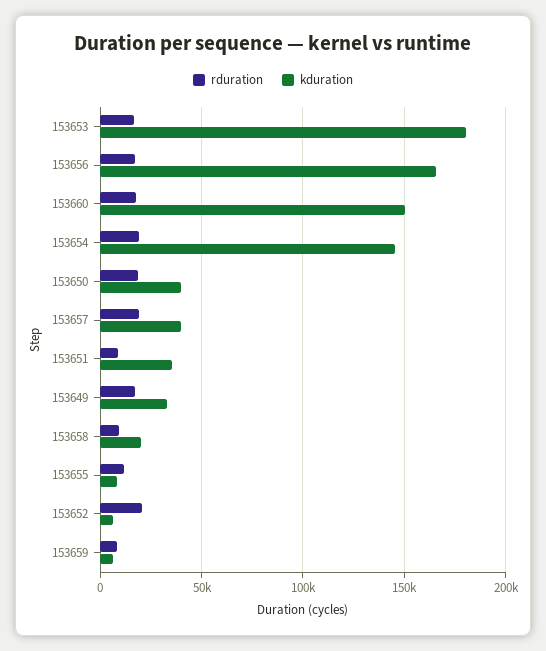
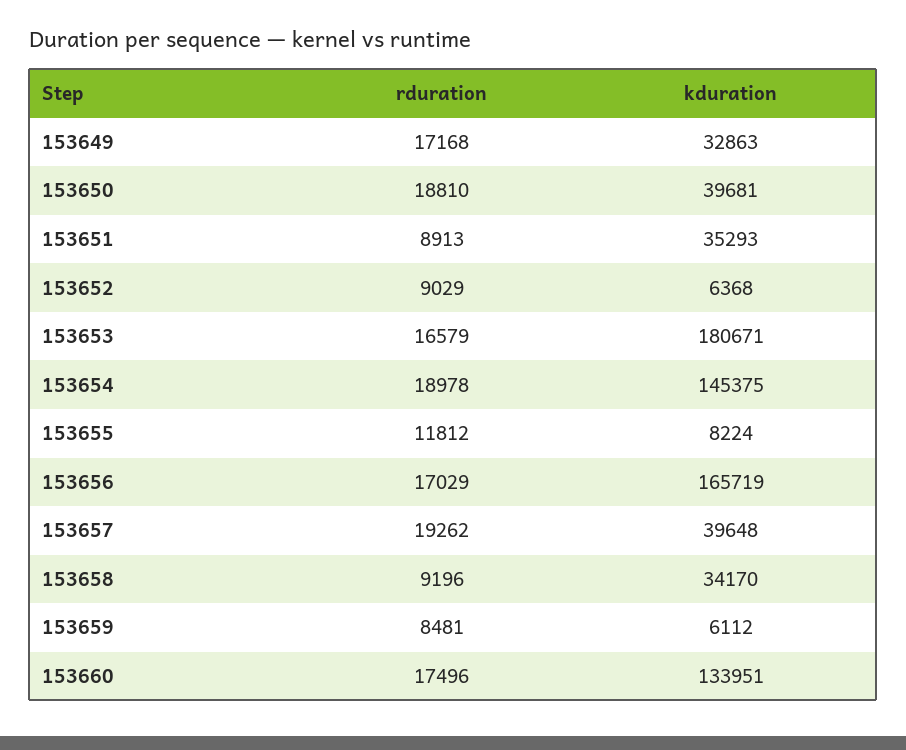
  {
    "rduration": {
      "153653": 16579,
      "153656": 17029,
      "153660": 17496,
      "153654": 18978,
      "153650": 18810,
      "153657": 19262,
      "153651": 8913,
      "153649": 17168,
      "153658": 9196,
      "153655": 11812,
-     "153652": 20000,
+     "153652": 9029,
      "153659": 8481
    },
    "kduration": {
      "153653": 180671,
      "153656": 165719,
-     "153660": 150000,
+     "153660": 133951,
      "153654": 145375,
      "153650": 39681,
      "153657": 39648,
      "153651": 35293,
      "153649": 32863,
-     "153658": 20000,
+     "153658": 34170,
      "153655": 8224,
      "153652": 6368,
      "153659": 6112
    }
  }

